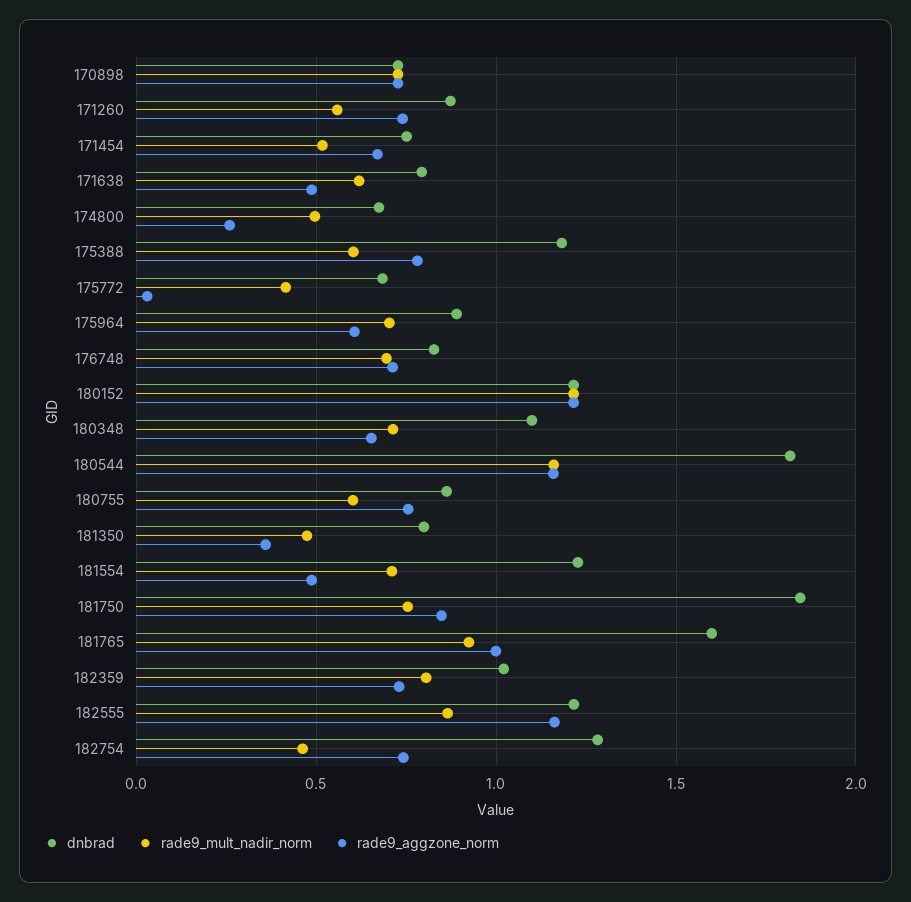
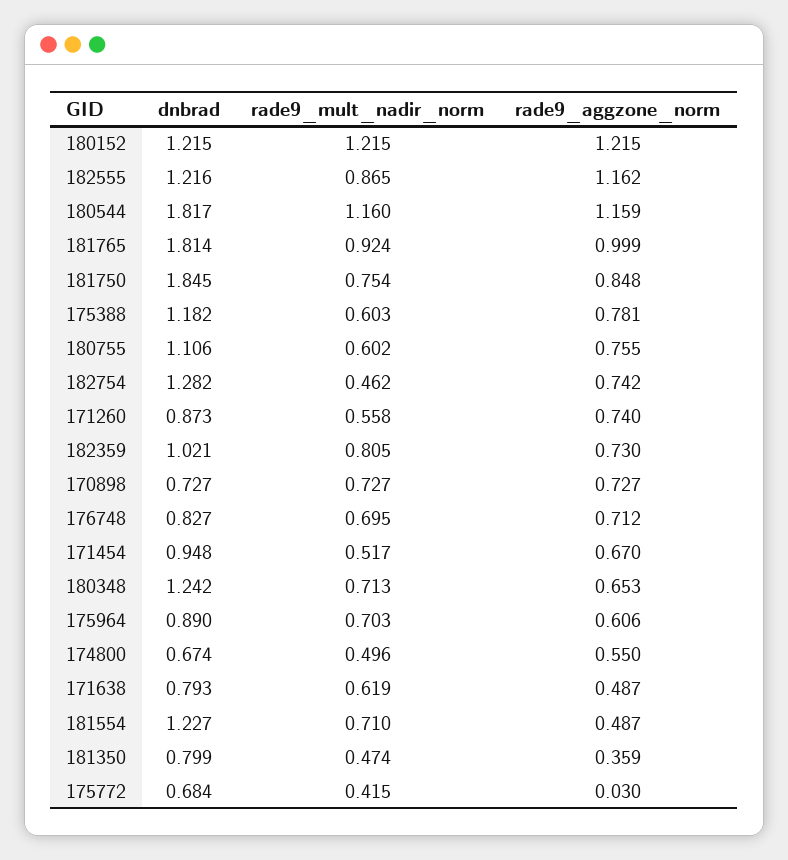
  {
    "dnbrad": {
      "170898": 0.727,
      "171260": 0.873,
-     "171454": 0.75,
+     "171454": 0.948,
      "171638": 0.793,
      "174800": 0.674,
      "175388": 1.182,
      "175772": 0.684,
      "175964": 0.89,
      "176748": 0.827,
      "180152": 1.215,
-     "180348": 1.1,
+     "180348": 1.242,
      "180544": 1.817,
-     "180755": 0.85,
+     "180755": 1.106,
      "181350": 0.799,
      "181554": 1.227,
      "181750": 1.845,
-     "181765": 1.6,
+     "181765": 1.814,
      "182359": 1.021,
      "182555": 1.216,
      "182754": 1.282
    },
    "rade9_mult_nadir_norm": {
      "170898": 0.727,
      "171260": 0.558,
      "171454": 0.517,
      "171638": 0.619,
      "174800": 0.496,
      "175388": 0.603,
      "175772": 0.415,
      "175964": 0.703,
      "176748": 0.695,
      "180152": 1.215,
      "180348": 0.713,
      "180544": 1.16,
      "180755": 0.602,
      "181350": 0.474,
      "181554": 0.71,
      "181750": 0.754,
      "181765": 0.924,
      "182359": 0.805,
      "182555": 0.865,
      "182754": 0.462
    },
    "rade9_aggzone_norm": {
      "170898": 0.727,
      "171260": 0.74,
      "171454": 0.67,
      "171638": 0.487,
-     "174800": 0.25,
+     "174800": 0.55,
      "175388": 0.781,
      "175772": 0.03,
      "175964": 0.606,
      "176748": 0.712,
      "180152": 1.215,
      "180348": 0.653,
      "180544": 1.159,
      "180755": 0.755,
      "181350": 0.359,
      "181554": 0.487,
      "181750": 0.848,
      "181765": 0.999,
      "182359": 0.73,
      "182555": 1.162,
      "182754": 0.742
    }
  }

